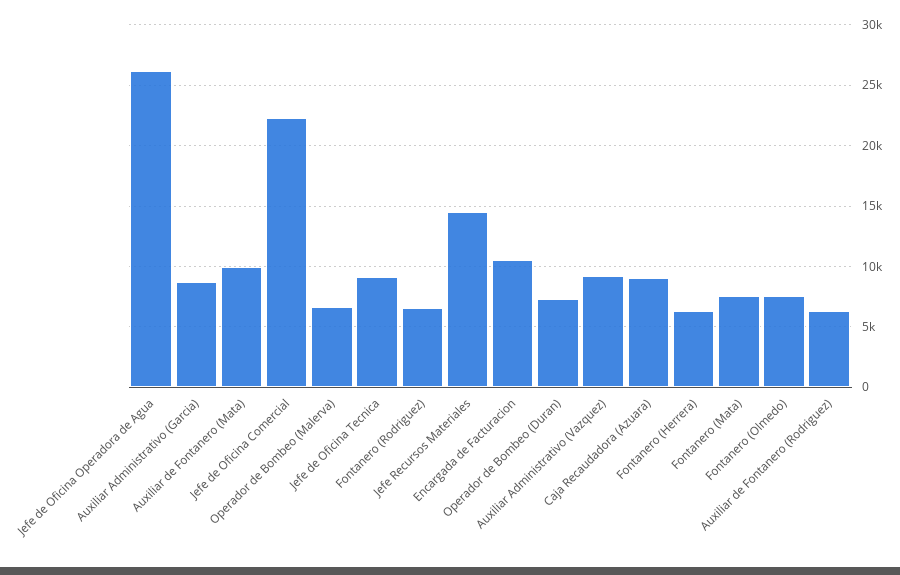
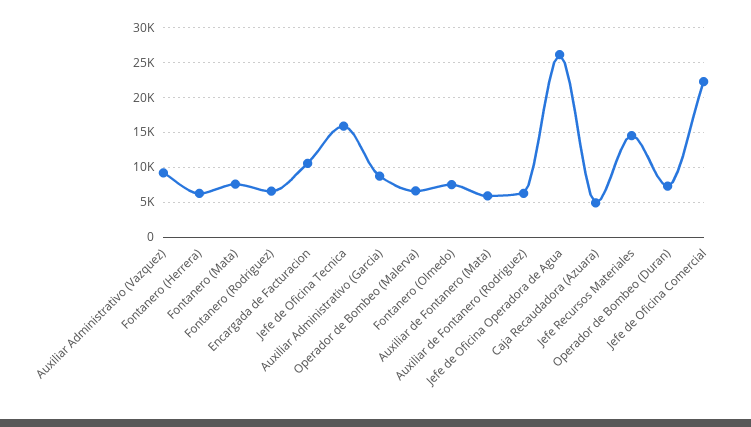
  {
    "Jefe de Oficina Operadora de Agua": 26000,
    "Auxiliar Administrativo (Garcia)": 8500,
-   "Auxiliar de Fontanero (Mata)": 10000,
+   "Auxiliar de Fontanero (Mata)": 6000,
    "Jefe de Oficina Comercial": 22500,
    "Operador de Bombeo (Malerva)": 6500,
-   "Jefe de Oficina Tecnica": 9000,
+   "Jefe de Oficina Tecnica": 16000,
    "Fontanero (Rodriguez)": 6500,
    "Jefe Recursos Materiales": 14500,
    "Encargada de Facturacion": 10500,
    "Operador de Bombeo (Duran)": 7500,
    "Auxiliar Administrativo (Vazquez)": 9000,
-   "Caja Recaudadora (Azuara)": 9000,
+   "Caja Recaudadora (Azuara)": 5000,
    "Fontanero (Herrera)": 6500,
    "Fontanero (Mata)": 7500,
    "Fontanero (Olmedo)": 7500,
    "Auxiliar de Fontanero (Rodriguez)": 6500
  }

